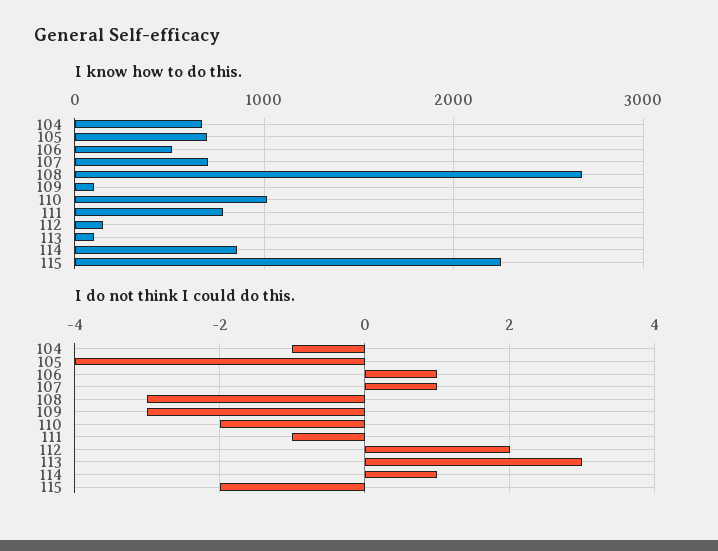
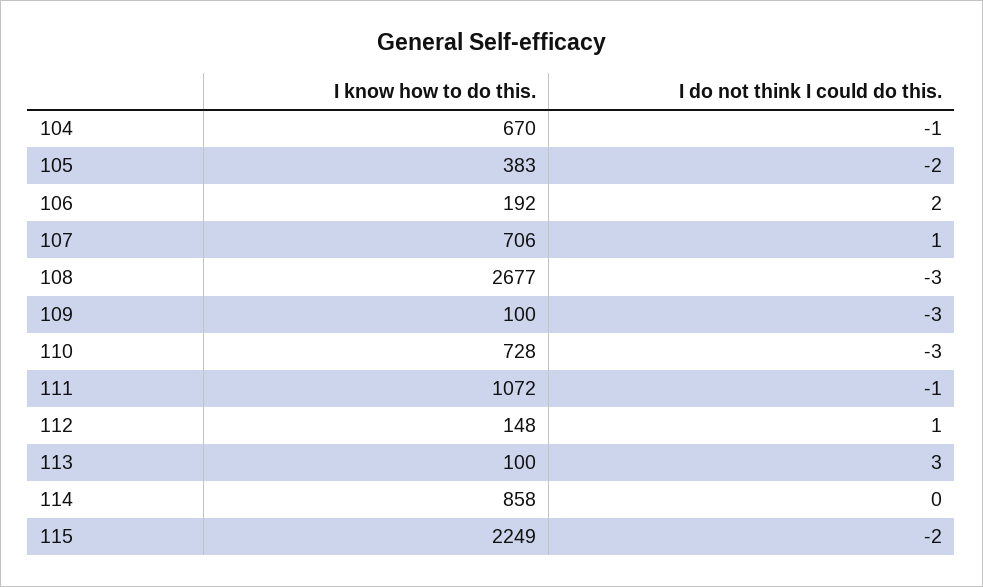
  {
    "I know how to do this.": {
      "104": 670,
-     "105": 700,
+     "105": 383,
-     "106": 500,
+     "106": 192,
      "107": 706,
      "108": 2677,
      "109": 100,
-     "110": 1000,
+     "110": 728,
-     "111": 800,
+     "111": 1072,
      "112": 148,
      "113": 100,
      "114": 858,
      "115": 2249
    },
    "I do not think I could do this.": {
      "104": -1,
-     "105": -4,
+     "105": -2,
-     "106": 1,
+     "106": 2,
      "107": 1,
      "108": -3,
      "109": -3,
-     "110": -2,
+     "110": -3,
      "111": -1,
-     "112": 2,
+     "112": 1,
      "113": 3,
-     "114": 1,
+     "114": 0,
      "115": -2
    }
  }

